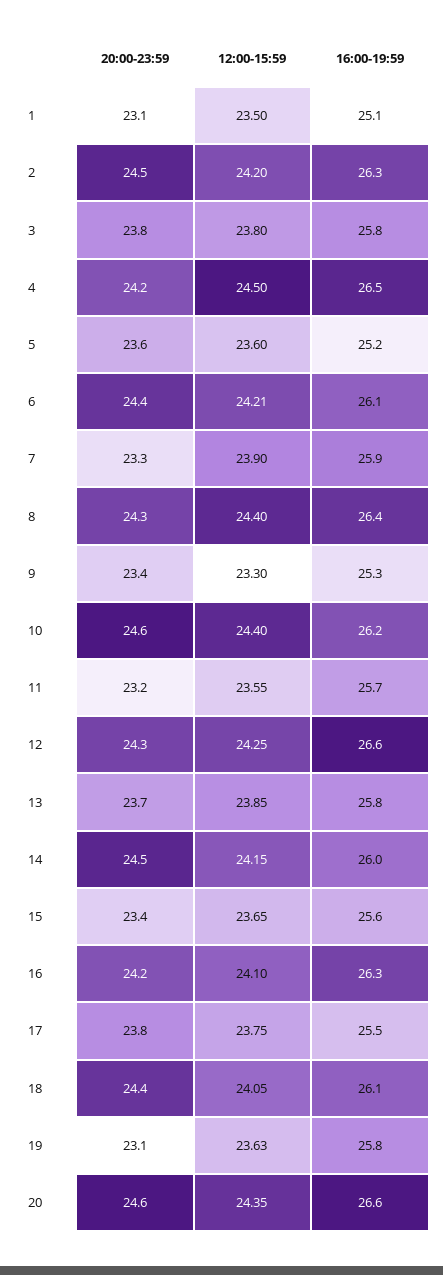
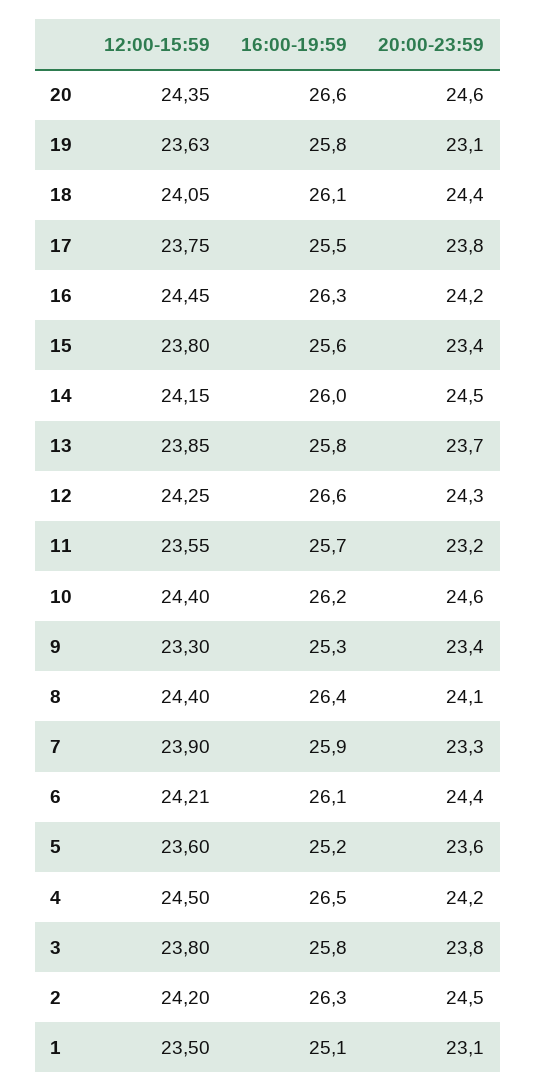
  {
    "20:00-23:59": {
      "1": 23.1,
      "2": 24.5,
      "3": 23.8,
      "4": 24.2,
      "5": 23.6,
      "6": 24.4,
      "7": 23.3,
-     "8": 24.3,
+     "8": 24.1,
      "9": 23.4,
      "10": 24.6,
      "11": 23.2,
      "12": 24.3,
      "13": 23.7,
      "14": 24.5,
      "15": 23.4,
      "16": 24.2,
      "17": 23.8,
      "18": 24.4,
      "19": 23.1,
      "20": 24.6
    },
    "12:00-15:59": {
      "1": 23.5,
      "2": 24.2,
      "3": 23.8,
      "4": 24.5,
      "5": 23.6,
      "6": 24.21,
      "7": 23.9,
      "8": 24.4,
      "9": 23.3,
      "10": 24.4,
      "11": 23.55,
      "12": 24.25,
      "13": 23.85,
      "14": 24.15,
-     "15": 23.65,
+     "15": 23.8,
-     "16": 24.1,
+     "16": 24.45,
      "17": 23.75,
      "18": 24.05,
      "19": 23.63,
      "20": 24.35
    },
    "16:00-19:59": {
      "1": 25.1,
      "2": 26.3,
      "3": 25.8,
      "4": 26.5,
      "5": 25.2,
      "6": 26.1,
      "7": 25.9,
      "8": 26.4,
      "9": 25.3,
      "10": 26.2,
      "11": 25.7,
      "12": 26.6,
      "13": 25.8,
      "14": 26,
      "15": 25.6,
      "16": 26.3,
      "17": 25.5,
      "18": 26.1,
      "19": 25.8,
      "20": 26.6
    }
  }

